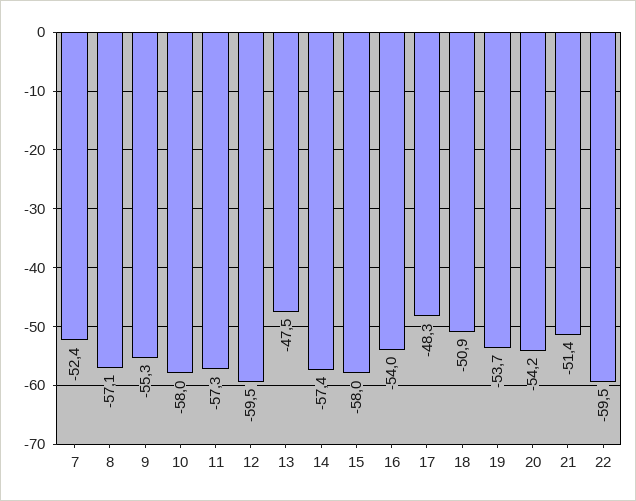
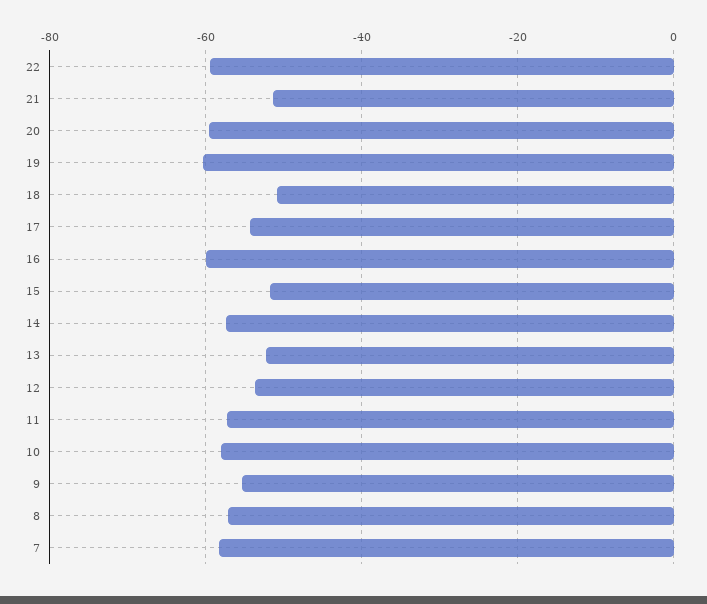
  {
-   "7": -52.4,
+   "7": -58,
    "8": -57.1,
    "9": -55.3,
    "10": -58,
    "11": -57.3,
-   "12": -59.5,
+   "12": -54,
-   "13": -47.5,
+   "13": -52,
    "14": -57.4,
-   "15": -58,
+   "15": -52,
-   "16": -54,
+   "16": -60,
-   "17": -48.3,
+   "17": -54,
    "18": -50.9,
-   "19": -53.7,
+   "19": -60,
-   "20": -54.2,
+   "20": -60,
    "21": -51.4,
    "22": -59.5
  }

